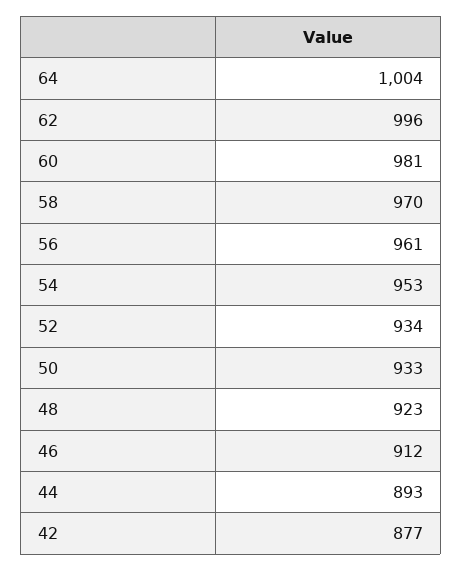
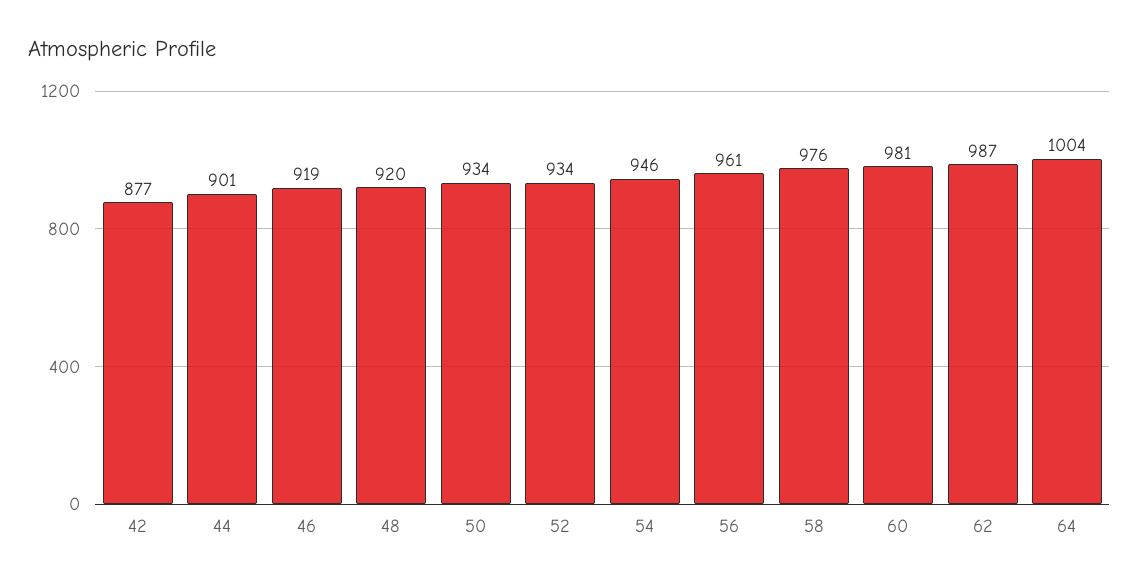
  {
    "64": 1004,
-   "62": 996,
+   "62": 987,
    "60": 981,
-   "58": 970,
+   "58": 976,
    "56": 961,
-   "54": 953,
+   "54": 946,
    "52": 934,
-   "50": 933,
+   "50": 934,
-   "48": 923,
+   "48": 920,
-   "46": 912,
+   "46": 919,
-   "44": 893,
+   "44": 901,
    "42": 877
  }

